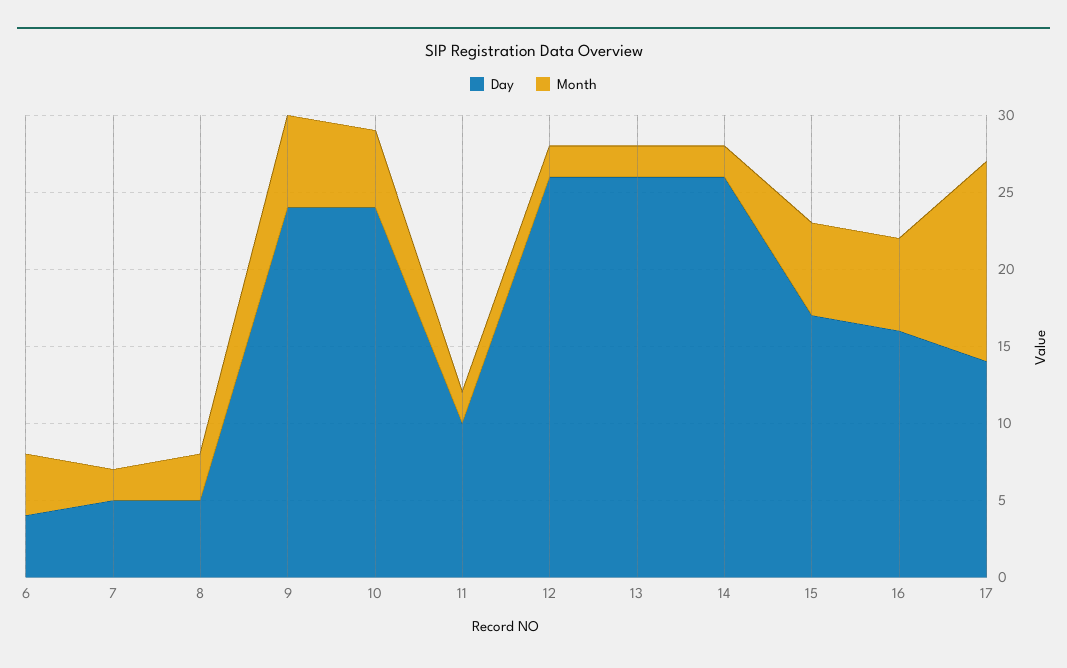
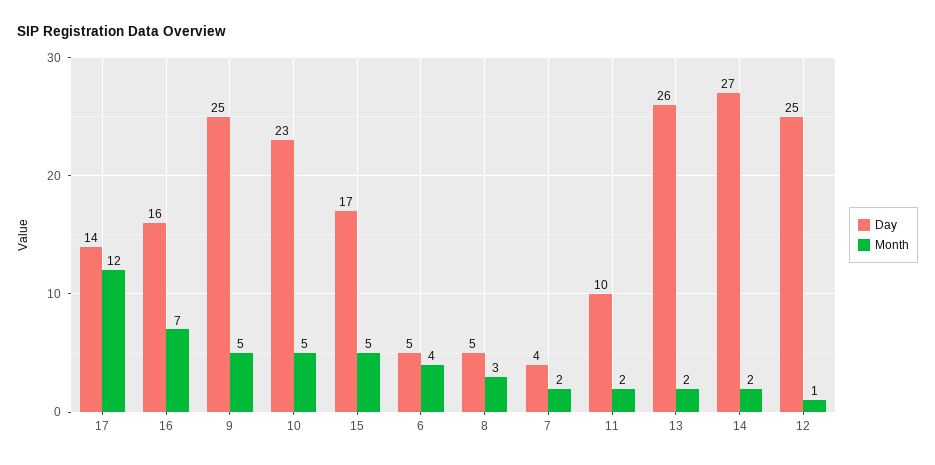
  {
    "Day": {
-     "6": 4,
+     "6": 5,
-     "7": 5,
+     "7": 4,
      "8": 5,
-     "9": 24,
+     "9": 25,
-     "10": 24,
+     "10": 23,
      "11": 10,
-     "12": 26,
+     "12": 25,
      "13": 26,
-     "14": 26,
+     "14": 27,
      "15": 17,
      "16": 16,
      "17": 14
    },
    "Month": {
      "6": 4,
      "7": 2,
      "8": 3,
-     "9": 6,
+     "9": 5,
      "10": 5,
      "11": 2,
-     "12": 2,
+     "12": 1,
      "13": 2,
      "14": 2,
-     "15": 6,
+     "15": 5,
-     "16": 6,
+     "16": 7,
-     "17": 13
+     "17": 12
    }
  }

